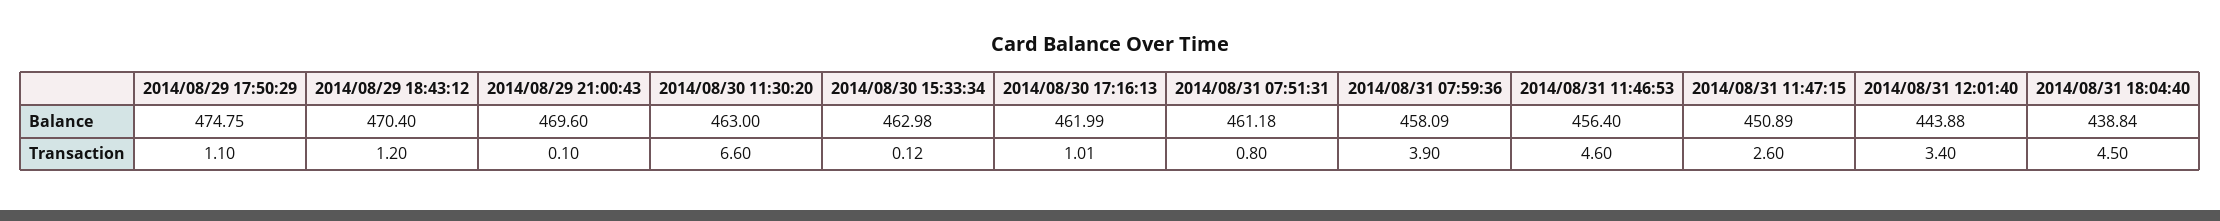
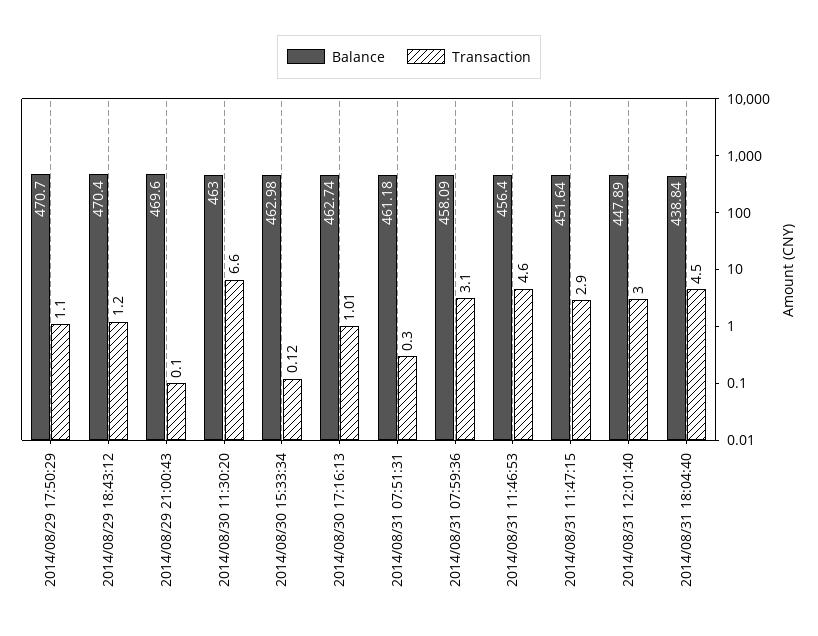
  {
    "Balance": {
-     "2014/08/29 17:50:29": 474.75,
+     "2014/08/29 17:50:29": 470.7,
      "2014/08/29 18:43:12": 470.4,
      "2014/08/29 21:00:43": 469.6,
      "2014/08/30 11:30:20": 463,
      "2014/08/30 15:33:34": 462.98,
-     "2014/08/30 17:16:13": 461.99,
+     "2014/08/30 17:16:13": 462.74,
      "2014/08/31 07:51:31": 461.18,
      "2014/08/31 07:59:36": 458.09,
      "2014/08/31 11:46:53": 456.4,
-     "2014/08/31 11:47:15": 450.89,
+     "2014/08/31 11:47:15": 451.64,
-     "2014/08/31 12:01:40": 443.88,
+     "2014/08/31 12:01:40": 447.89,
      "2014/08/31 18:04:40": 438.84
    },
    "Transaction": {
      "2014/08/29 17:50:29": 1.1,
      "2014/08/29 18:43:12": 1.2,
      "2014/08/29 21:00:43": 0.1,
      "2014/08/30 11:30:20": 6.6,
      "2014/08/30 15:33:34": 0.12,
      "2014/08/30 17:16:13": 1.01,
-     "2014/08/31 07:51:31": 0.8,
+     "2014/08/31 07:51:31": 0.3,
-     "2014/08/31 07:59:36": 3.9,
+     "2014/08/31 07:59:36": 3.1,
      "2014/08/31 11:46:53": 4.6,
-     "2014/08/31 11:47:15": 2.6,
+     "2014/08/31 11:47:15": 2.9,
-     "2014/08/31 12:01:40": 3.4,
+     "2014/08/31 12:01:40": 3,
      "2014/08/31 18:04:40": 4.5
    }
  }

